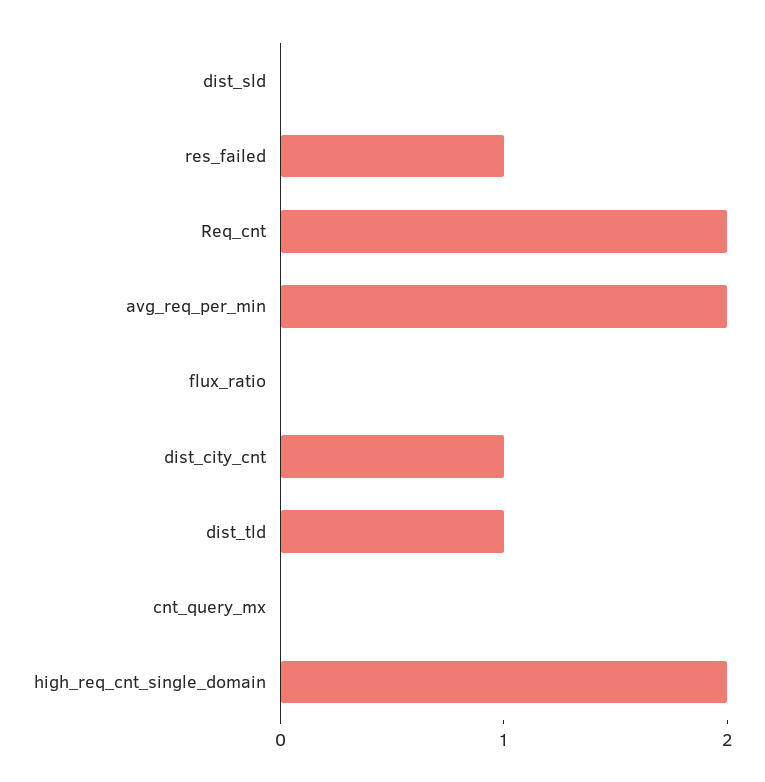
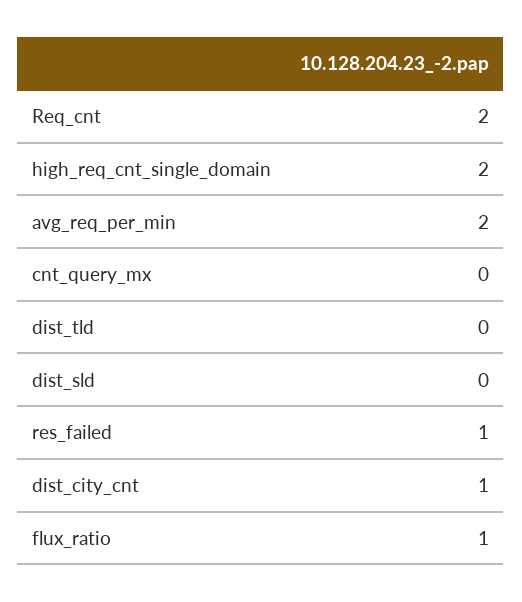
  {
    "dist_sld": 0,
    "res_failed": 1,
    "Req_cnt": 2,
    "avg_req_per_min": 2,
-   "flux_ratio": 0,
+   "flux_ratio": 1,
    "dist_city_cnt": 1,
-   "dist_tld": 1,
+   "dist_tld": 0,
    "cnt_query_mx": 0,
    "high_req_cnt_single_domain": 2
  }

